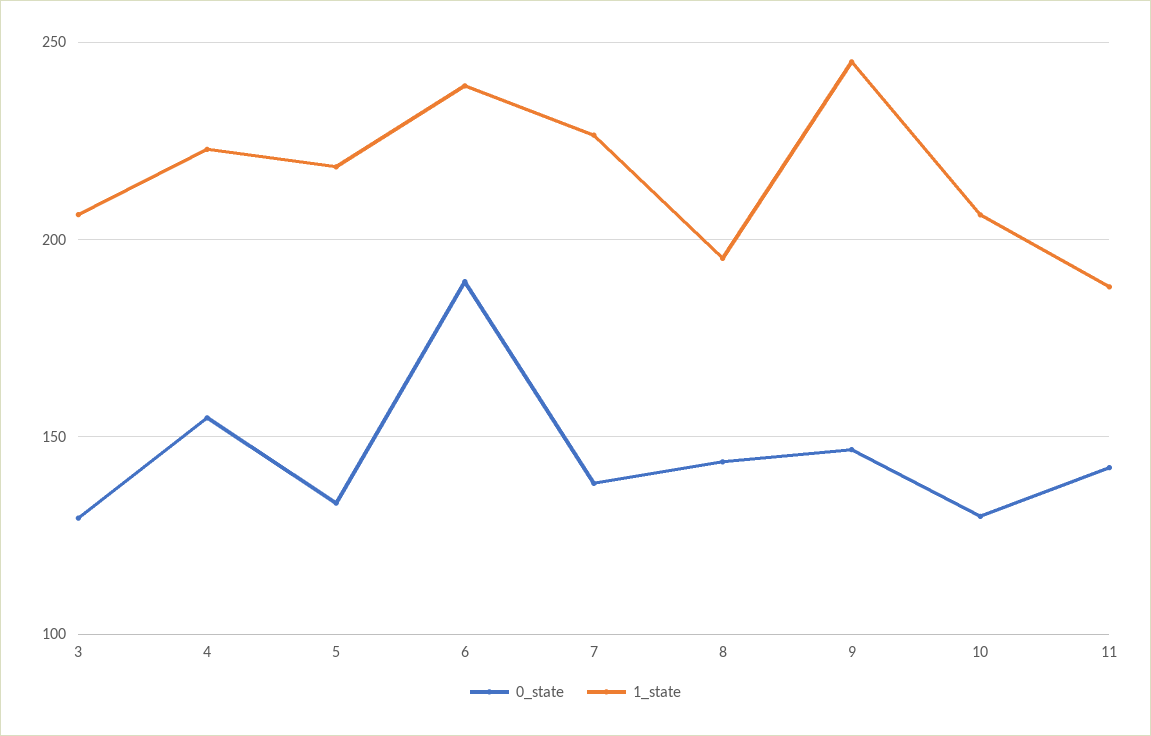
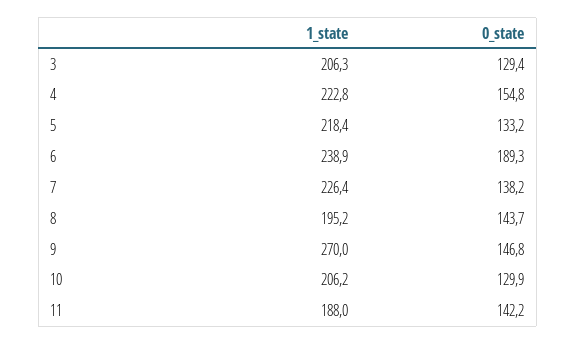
  {
    "0_state": {
      "3": 129.4,
      "4": 154.8,
      "5": 133.2,
      "6": 189.3,
      "7": 138.2,
      "8": 143.7,
      "9": 146.8,
      "10": 129.9,
      "11": 142.2
    },
    "1_state": {
      "3": 206.3,
      "4": 222.8,
      "5": 218.4,
      "6": 238.9,
      "7": 226.4,
      "8": 195.2,
-     "9": 245,
+     "9": 270,
      "10": 206.2,
      "11": 188
    }
  }

